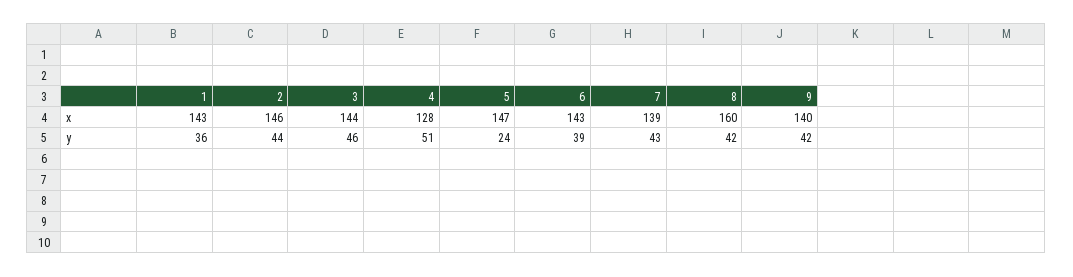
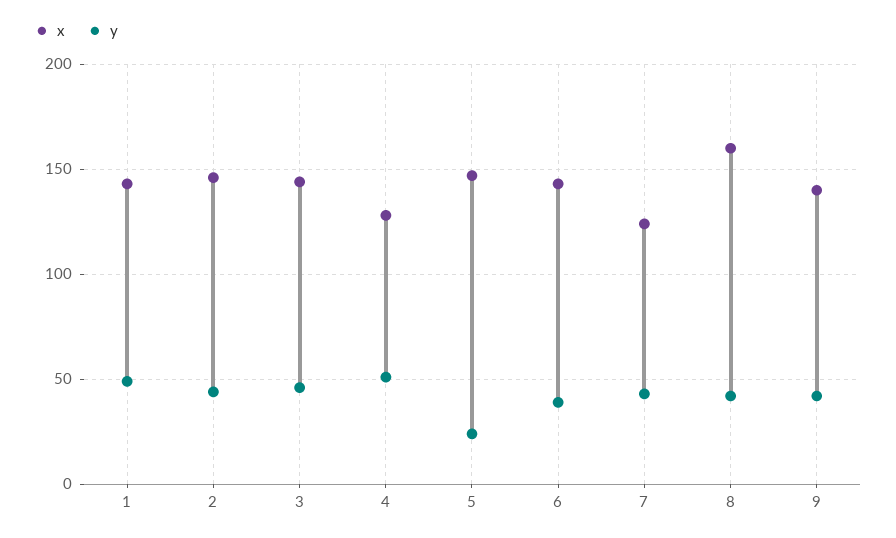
  {
    "x": {
      "1": 143,
      "2": 146,
      "3": 144,
      "4": 128,
      "5": 147,
      "6": 143,
-     "7": 139,
+     "7": 125,
      "8": 160,
      "9": 140
    },
    "y": {
-     "1": 36,
+     "1": 50,
      "2": 44,
      "3": 46,
      "4": 51,
      "5": 24,
      "6": 39,
      "7": 43,
      "8": 42,
      "9": 42
    }
  }

